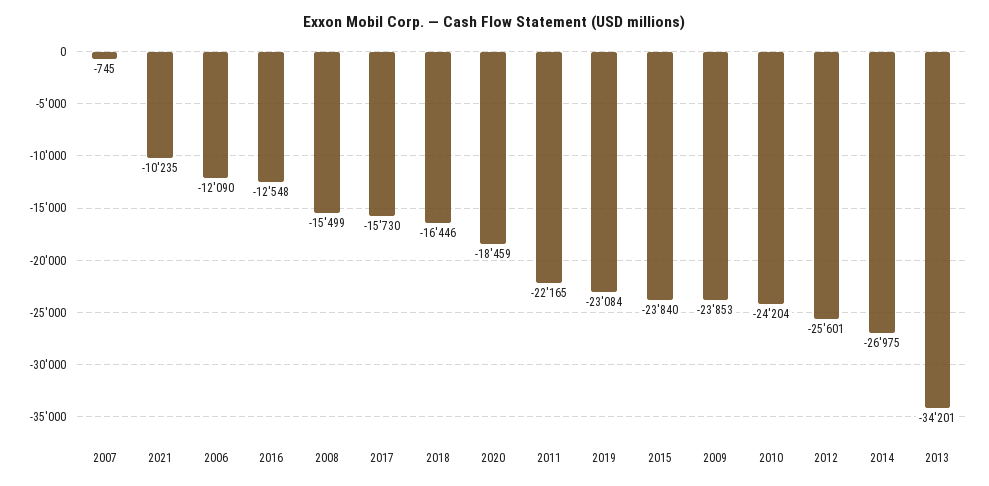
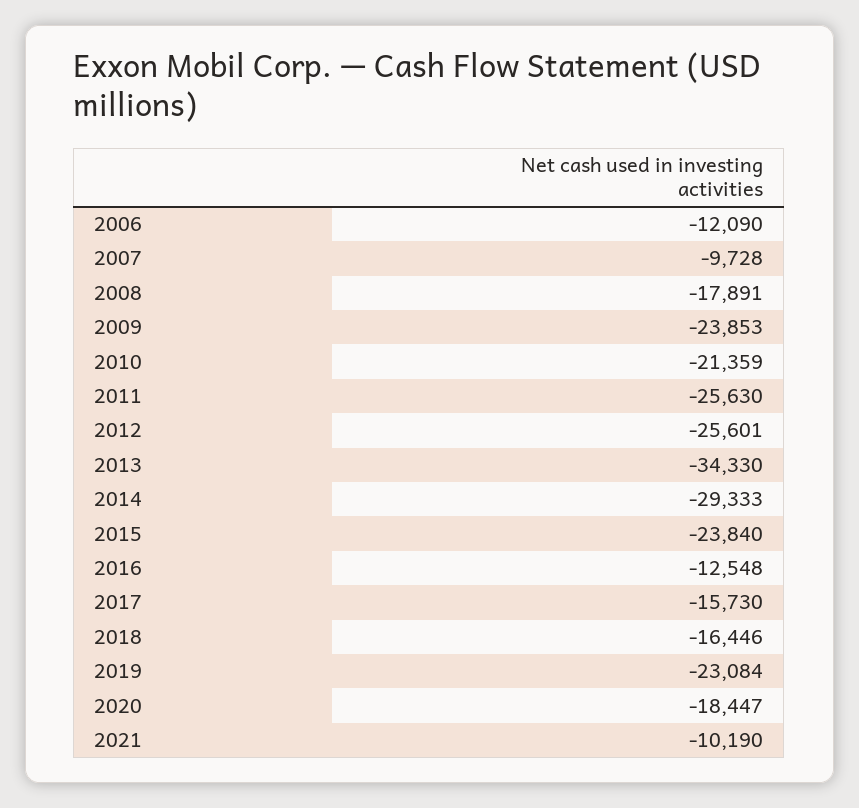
  {
-   "2007": -745,
+   "2007": -9728,
-   "2021": -10235,
+   "2021": -10190,
    "2006": -12090,
    "2016": -12548,
-   "2008": -15499,
+   "2008": -17891,
    "2017": -15730,
    "2018": -16446,
-   "2020": -18459,
+   "2020": -18447,
-   "2011": -22165,
+   "2011": -25630,
    "2019": -23084,
    "2015": -23840,
    "2009": -23853,
-   "2010": -24204,
+   "2010": -21359,
    "2012": -25601,
-   "2014": -26975,
+   "2014": -29333,
-   "2013": -34201
+   "2013": -34330
  }

